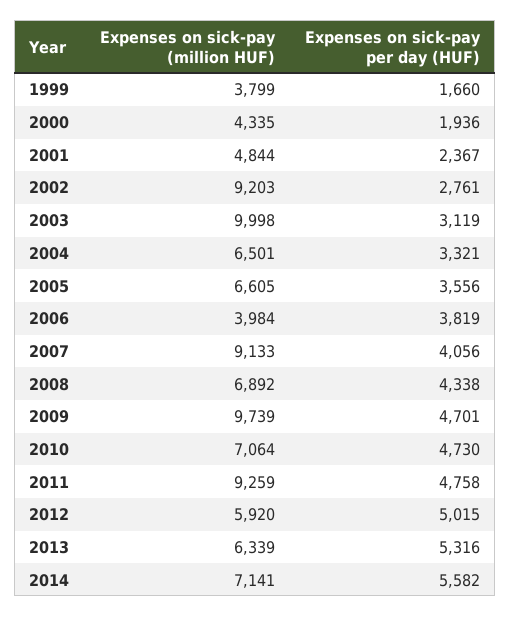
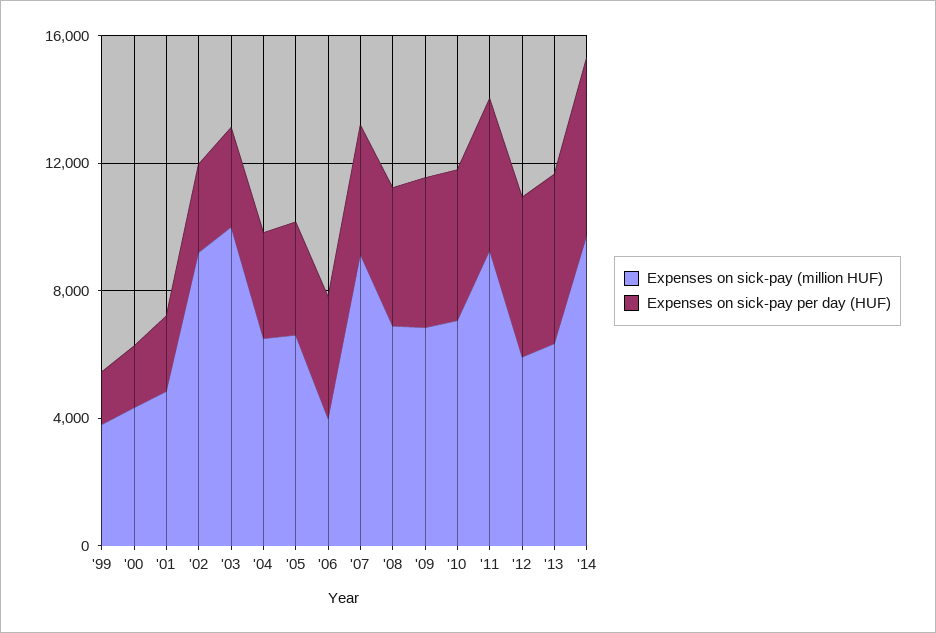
  {
    "Expenses on sick-pay (million HUF)": {
      "1999": 3799,
      "2000": 4335,
      "2001": 4844,
      "2002": 9203,
      "2003": 9998,
      "2004": 6501,
      "2005": 6605,
      "2006": 3984,
      "2007": 9133,
      "2008": 6892,
-     "2009": 9739,
+     "2009": 7000,
      "2010": 7064,
      "2011": 9259,
      "2012": 5920,
      "2013": 6339,
-     "2014": 7141
+     "2014": 10000
    },
    "Expenses on sick-pay per day (HUF)": {
      "1999": 1660,
      "2000": 1936,
      "2001": 2367,
      "2002": 2761,
      "2003": 3119,
      "2004": 3321,
      "2005": 3556,
      "2006": 3819,
      "2007": 4056,
      "2008": 4338,
      "2009": 4701,
      "2010": 4730,
      "2011": 4758,
      "2012": 5015,
      "2013": 5316,
      "2014": 5582
    }
  }

